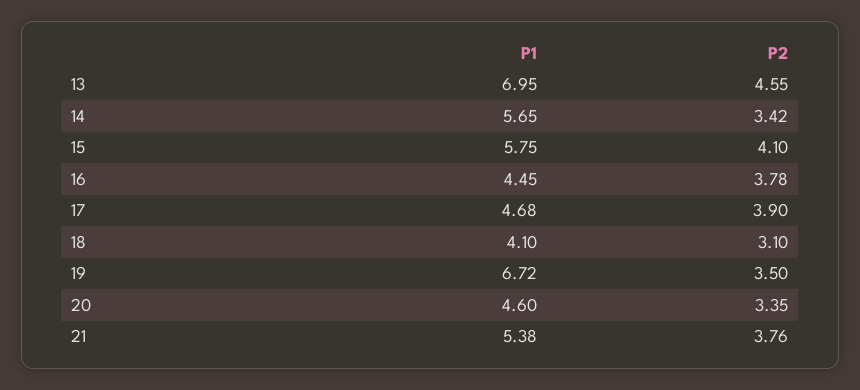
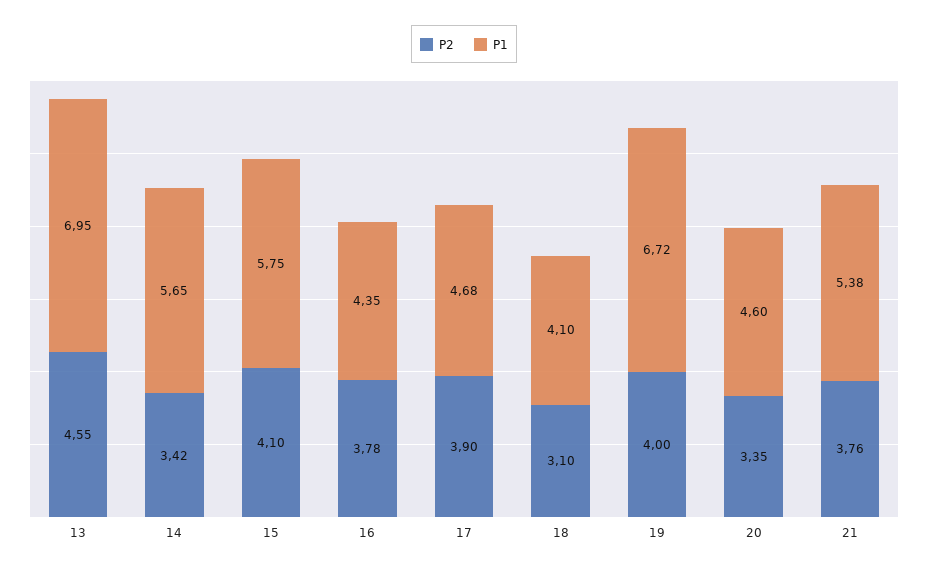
  {
    "P1": {
      "13": 6.95,
      "14": 5.65,
      "15": 5.75,
-     "16": 4.45,
+     "16": 4.35,
      "17": 4.68,
      "18": 4.1,
      "19": 6.72,
      "20": 4.6,
      "21": 5.38
    },
    "P2": {
      "13": 4.55,
      "14": 3.42,
      "15": 4.1,
      "16": 3.78,
      "17": 3.9,
      "18": 3.1,
-     "19": 3.5,
+     "19": 4,
      "20": 3.35,
      "21": 3.76
    }
  }

